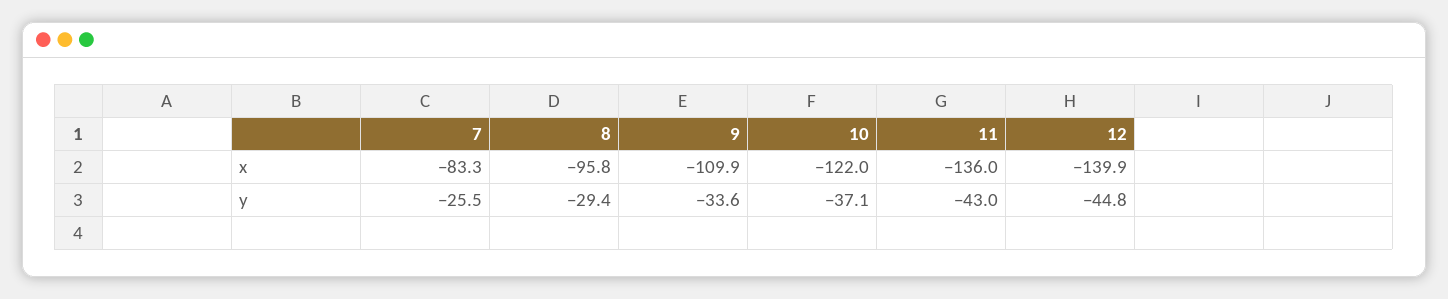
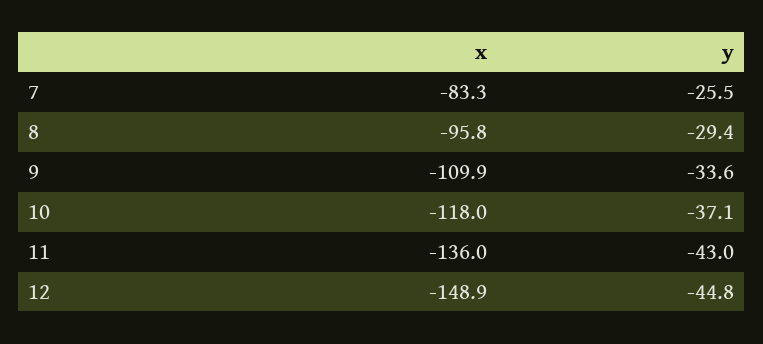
  {
    "7": {
      "x": -83.3,
      "y": -25.5
    },
    "8": {
      "x": -95.8,
      "y": -29.4
    },
    "9": {
      "x": -109.9,
      "y": -33.6
    },
    "10": {
-     "x": -122,
+     "x": -118,
      "y": -37.1
    },
    "11": {
      "x": -136,
      "y": -43
    },
    "12": {
-     "x": -139.9,
+     "x": -148.9,
      "y": -44.8
    }
  }

